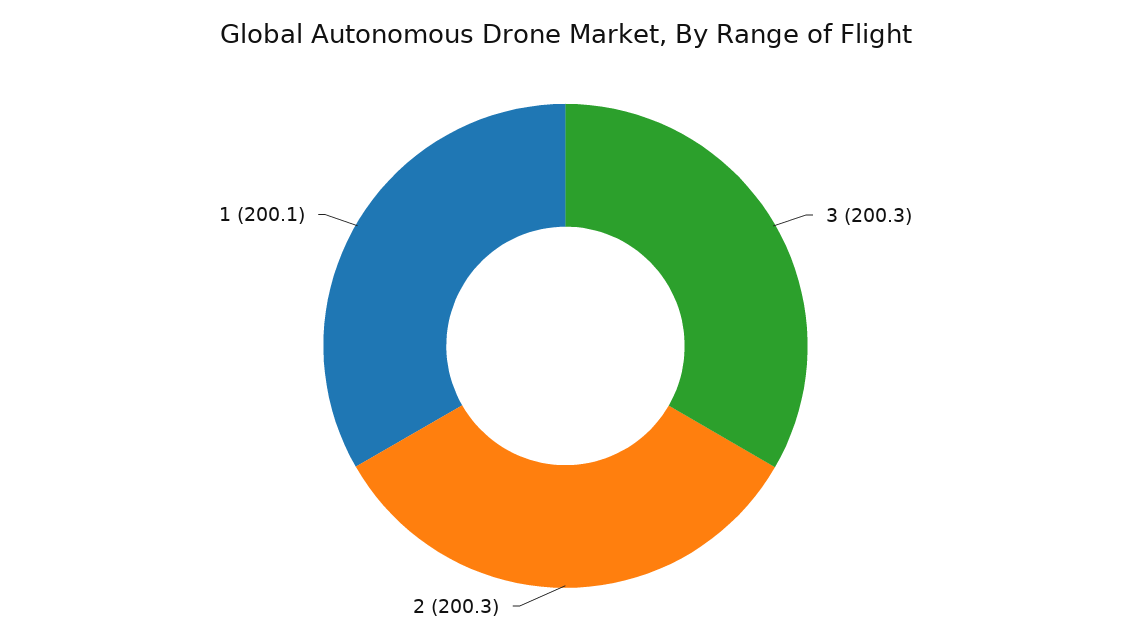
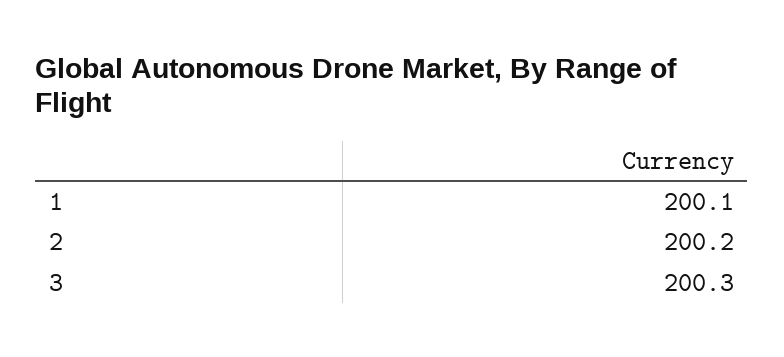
  {
    "3": 200.3,
-   "2": 200.3,
+   "2": 200.2,
    "1": 200.1
  }

